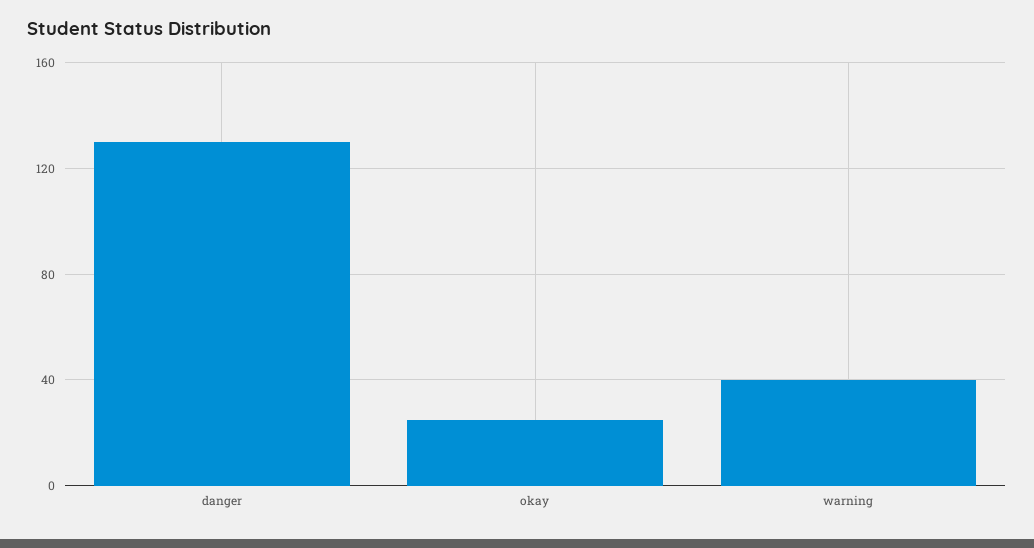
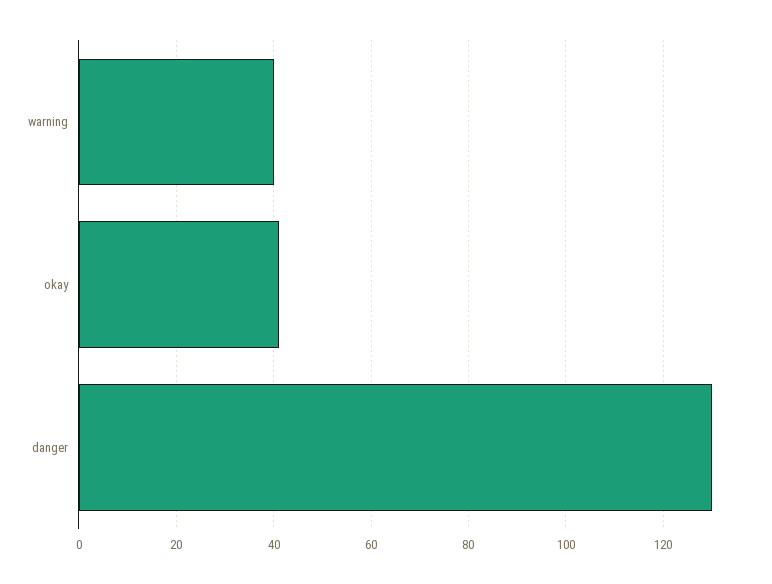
  {
    "danger": 130,
-   "okay": 25,
+   "okay": 40,
    "warning": 40
  }

